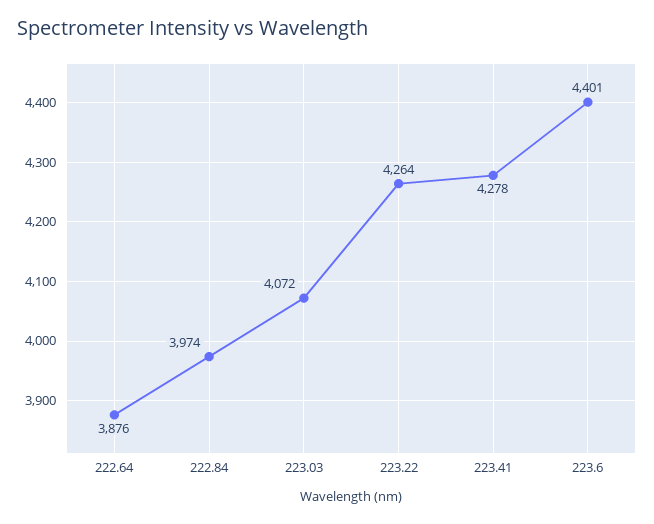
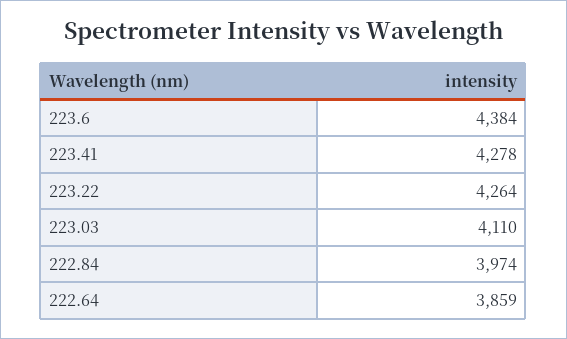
  {
-   "222.64": 3876,
+   "222.64": 3859,
    "222.84": 3974,
-   "223.03": 4072,
+   "223.03": 4110,
    "223.22": 4264,
    "223.41": 4278,
-   "223.6": 4401
+   "223.6": 4384
  }

